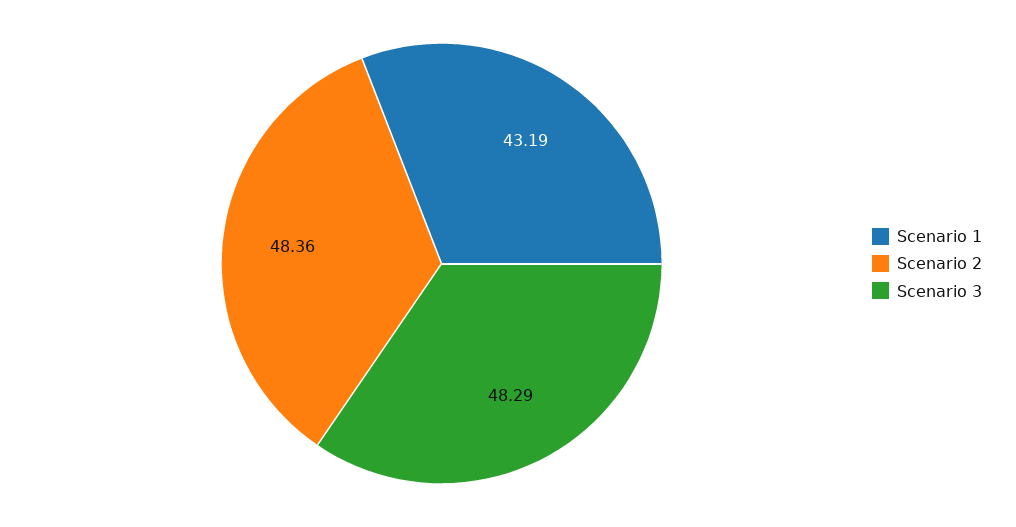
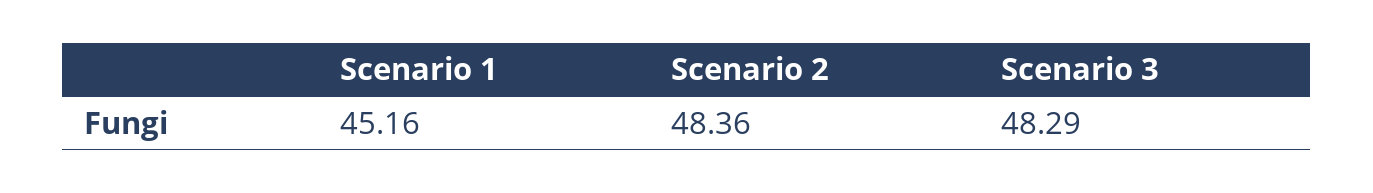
  {
-   "Scenario 1": 43.19,
+   "Scenario 1": 45.16,
    "Scenario 2": 48.36,
    "Scenario 3": 48.29
  }

